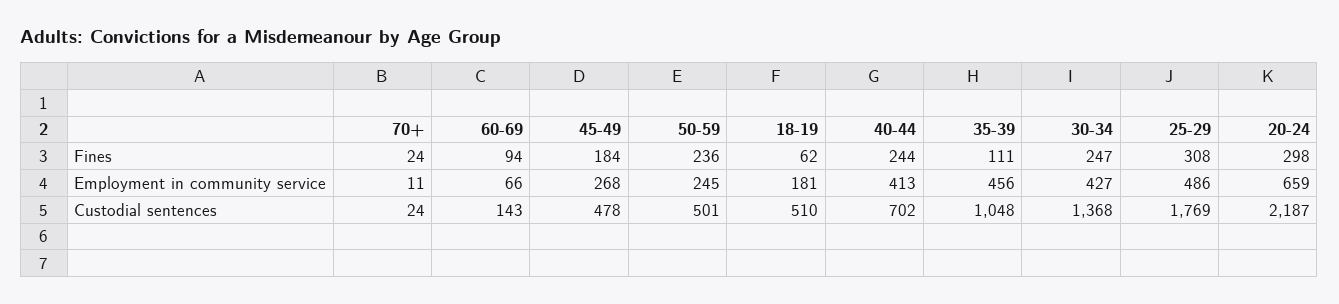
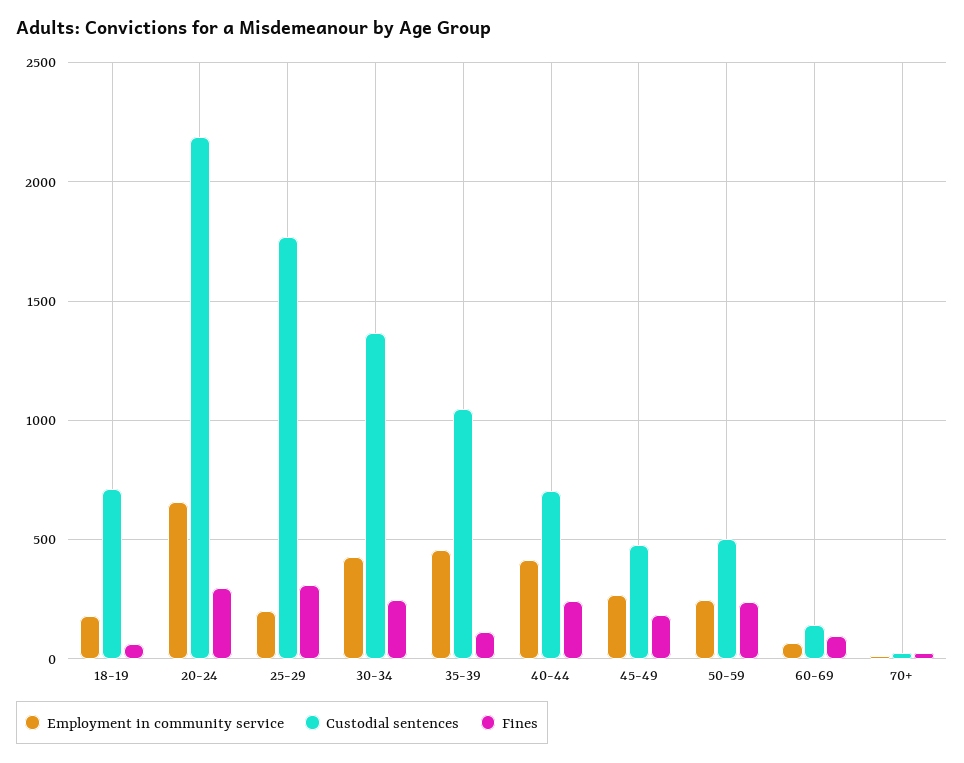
  {
    "Fines": {
      "70+": 24,
      "60-69": 94,
      "45-49": 184,
      "50-59": 236,
      "18-19": 62,
      "40-44": 244,
      "35-39": 111,
      "30-34": 247,
      "25-29": 308,
      "20-24": 298
    },
    "Employment in community service": {
      "70+": 11,
      "60-69": 66,
      "45-49": 268,
      "50-59": 245,
      "18-19": 181,
      "40-44": 413,
      "35-39": 456,
      "30-34": 427,
-     "25-29": 486,
+     "25-29": 200,
      "20-24": 659
    },
    "Custodial sentences": {
      "70+": 24,
      "60-69": 143,
      "45-49": 478,
      "50-59": 501,
-     "18-19": 510,
+     "18-19": 700,
      "40-44": 702,
      "35-39": 1048,
      "30-34": 1368,
      "25-29": 1769,
      "20-24": 2187
    }
  }

